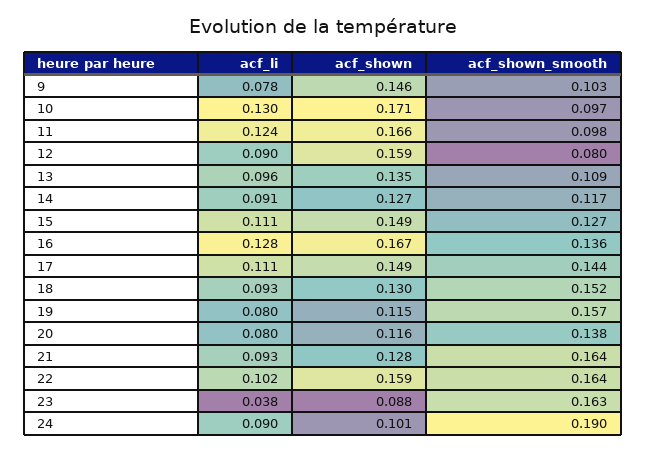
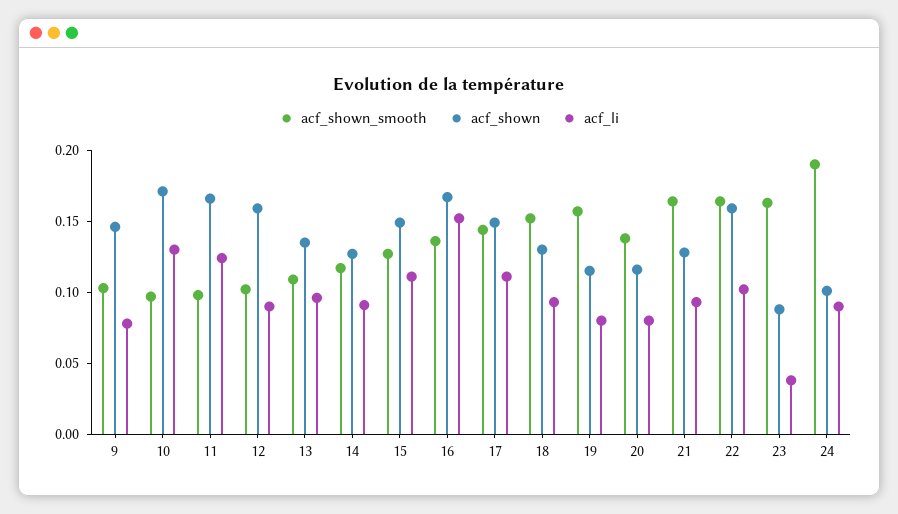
  {
    "acf_li": {
      "9": 0.078,
      "10": 0.13,
      "11": 0.124,
      "12": 0.09,
      "13": 0.096,
      "14": 0.091,
      "15": 0.111,
-     "16": 0.128,
+     "16": 0.15,
      "17": 0.111,
      "18": 0.093,
      "19": 0.08,
      "20": 0.08,
      "21": 0.093,
      "22": 0.102,
      "23": 0.038,
      "24": 0.09
    },
    "acf_shown": {
      "9": 0.146,
      "10": 0.171,
      "11": 0.166,
      "12": 0.159,
      "13": 0.135,
      "14": 0.127,
      "15": 0.149,
      "16": 0.167,
      "17": 0.149,
      "18": 0.13,
      "19": 0.115,
      "20": 0.116,
      "21": 0.128,
      "22": 0.159,
      "23": 0.088,
      "24": 0.101
    },
    "acf_shown_smooth": {
      "9": 0.103,
      "10": 0.097,
      "11": 0.098,
-     "12": 0.08,
+     "12": 0.1,
      "13": 0.109,
      "14": 0.117,
      "15": 0.127,
      "16": 0.136,
      "17": 0.144,
      "18": 0.152,
      "19": 0.157,
      "20": 0.138,
      "21": 0.164,
      "22": 0.164,
      "23": 0.163,
      "24": 0.19
    }
  }

